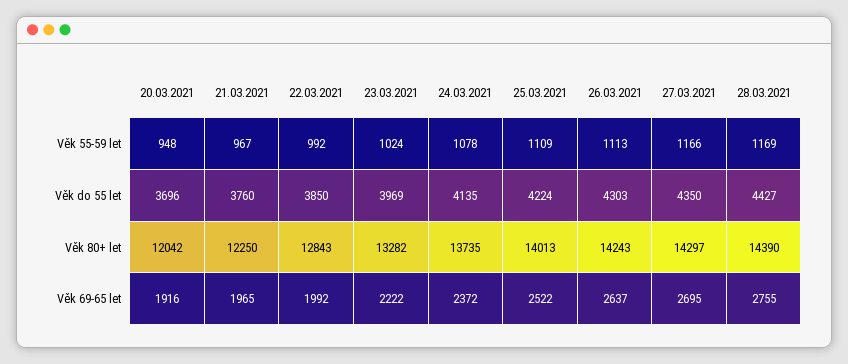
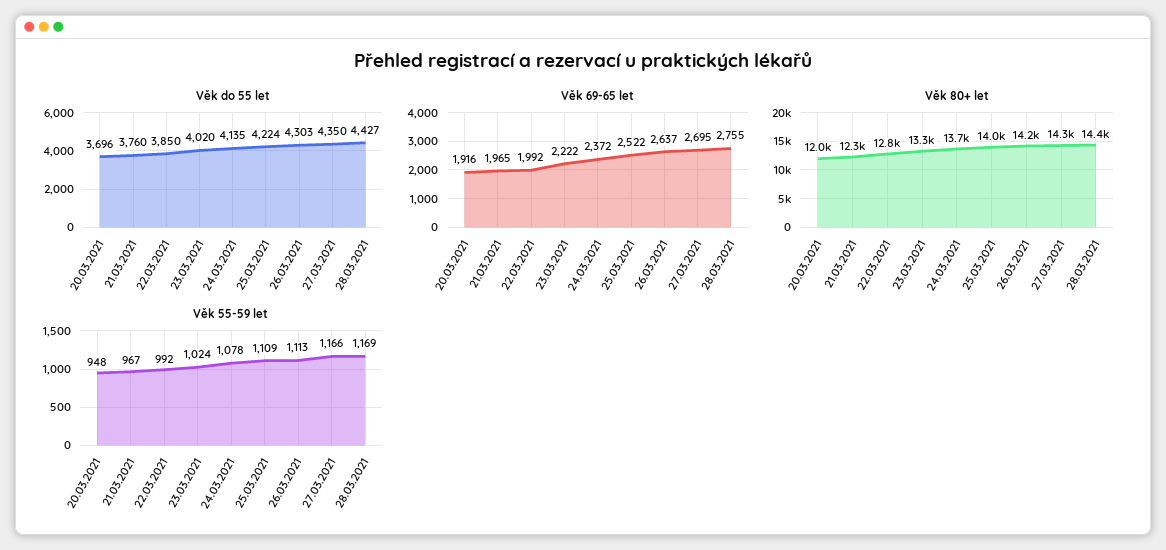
  {
    "Věk 55-59 let": {
      "20.03.2021": 948,
      "21.03.2021": 967,
      "22.03.2021": 992,
      "23.03.2021": 1024,
      "24.03.2021": 1078,
      "25.03.2021": 1109,
      "26.03.2021": 1113,
      "27.03.2021": 1166,
      "28.03.2021": 1169
    },
    "Věk do 55 let": {
      "20.03.2021": 3696,
      "21.03.2021": 3760,
      "22.03.2021": 3850,
-     "23.03.2021": 3969,
+     "23.03.2021": 4020,
      "24.03.2021": 4135,
      "25.03.2021": 4224,
      "26.03.2021": 4303,
      "27.03.2021": 4350,
      "28.03.2021": 4427
    },
    "Věk 80+ let": {
      "20.03.2021": 12042,
      "21.03.2021": 12250,
      "22.03.2021": 12843,
      "23.03.2021": 13282,
      "24.03.2021": 13735,
      "25.03.2021": 14013,
      "26.03.2021": 14243,
      "27.03.2021": 14297,
      "28.03.2021": 14390
    },
    "Věk 69-65 let": {
      "20.03.2021": 1916,
      "21.03.2021": 1965,
      "22.03.2021": 1992,
      "23.03.2021": 2222,
      "24.03.2021": 2372,
      "25.03.2021": 2522,
      "26.03.2021": 2637,
      "27.03.2021": 2695,
      "28.03.2021": 2755
    }
  }

